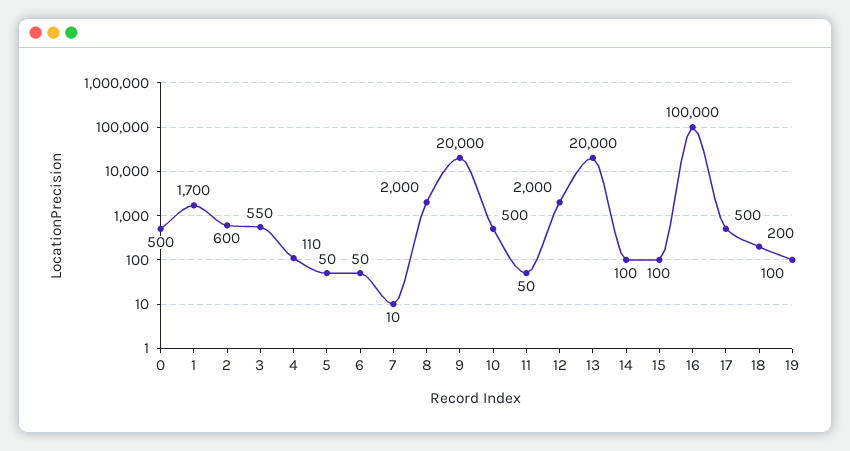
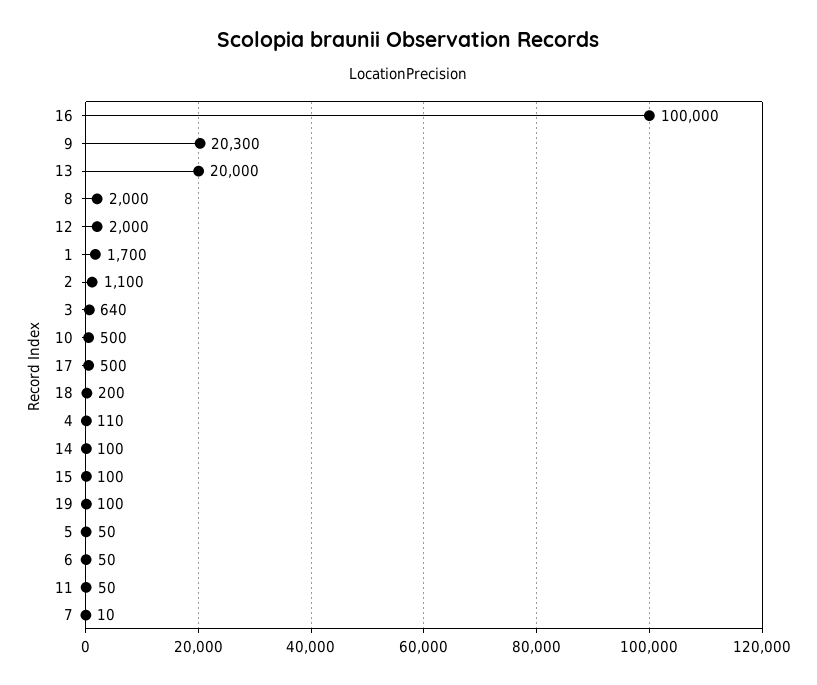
  {
-   "0": 500,
    "1": 1700,
-   "2": 600,
+   "2": 1100,
-   "3": 550,
+   "3": 640,
    "4": 110,
    "5": 50,
    "6": 50,
    "7": 10,
    "8": 2000,
-   "9": 20000,
+   "9": 20300,
    "10": 500,
    "11": 50,
    "12": 2000,
    "13": 20000,
    "14": 100,
    "15": 100,
    "16": 100000,
    "17": 500,
    "18": 200,
    "19": 100
  }

